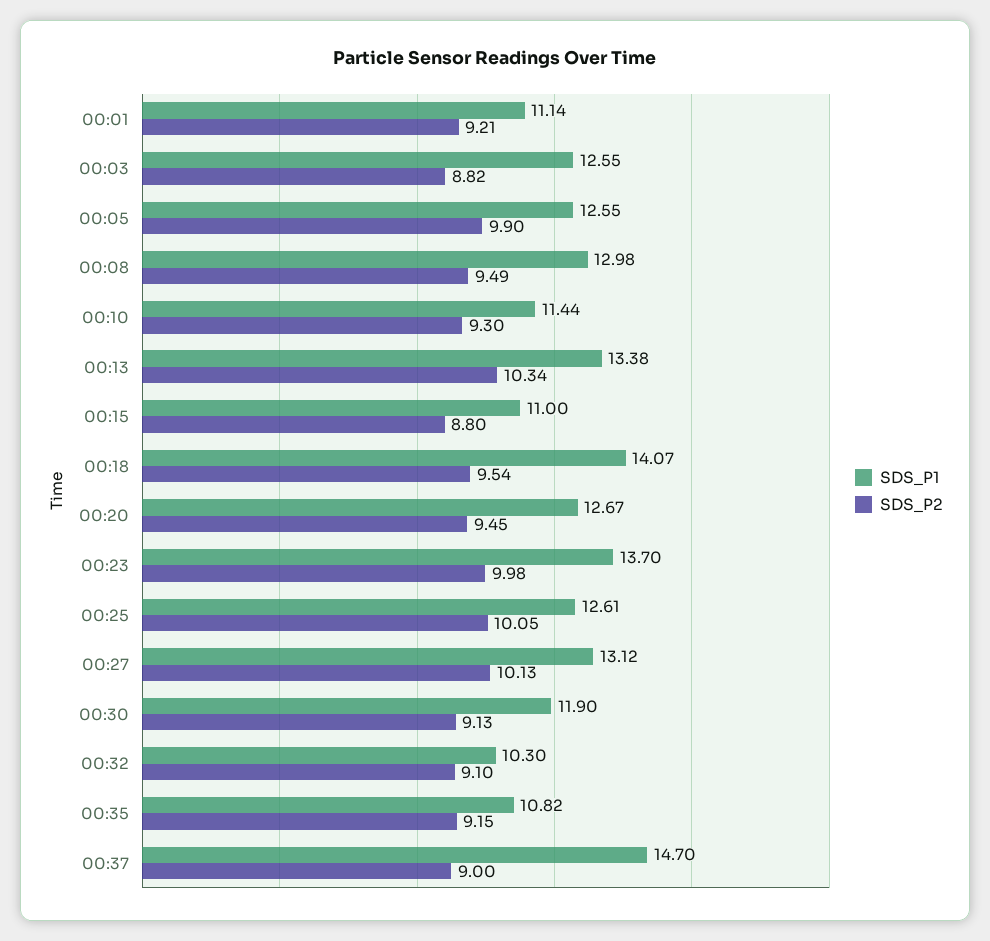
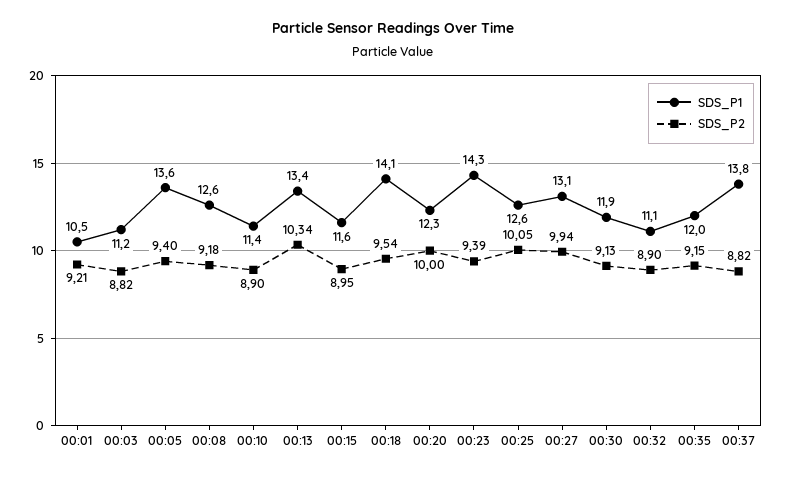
  {
    "SDS_P1": {
-     "00:01": 11.14,
+     "00:01": 10.5,
-     "00:03": 12.55,
+     "00:03": 11.2,
-     "00:05": 12.55,
+     "00:05": 13.6,
-     "00:08": 12.98,
+     "00:08": 12.6,
      "00:10": 11.44,
      "00:13": 13.38,
-     "00:15": 11,
+     "00:15": 11.6,
      "00:18": 14.07,
-     "00:20": 12.67,
+     "00:20": 12.3,
-     "00:23": 13.7,
+     "00:23": 14.3,
      "00:25": 12.61,
      "00:27": 13.12,
      "00:30": 11.9,
-     "00:32": 10.3,
+     "00:32": 11.1,
-     "00:35": 10.82,
+     "00:35": 12,
-     "00:37": 14.7
+     "00:37": 13.8
    },
    "SDS_P2": {
      "00:01": 9.21,
      "00:03": 8.82,
-     "00:05": 9.9,
+     "00:05": 9.4,
-     "00:08": 9.49,
+     "00:08": 9.18,
-     "00:10": 9.3,
+     "00:10": 8.9,
      "00:13": 10.34,
-     "00:15": 8.8,
+     "00:15": 8.95,
      "00:18": 9.54,
-     "00:20": 9.45,
+     "00:20": 10,
-     "00:23": 9.98,
+     "00:23": 9.39,
      "00:25": 10.05,
-     "00:27": 10.13,
+     "00:27": 9.94,
      "00:30": 9.13,
-     "00:32": 9.1,
+     "00:32": 8.9,
      "00:35": 9.15,
-     "00:37": 9
+     "00:37": 8.82
    }
  }

